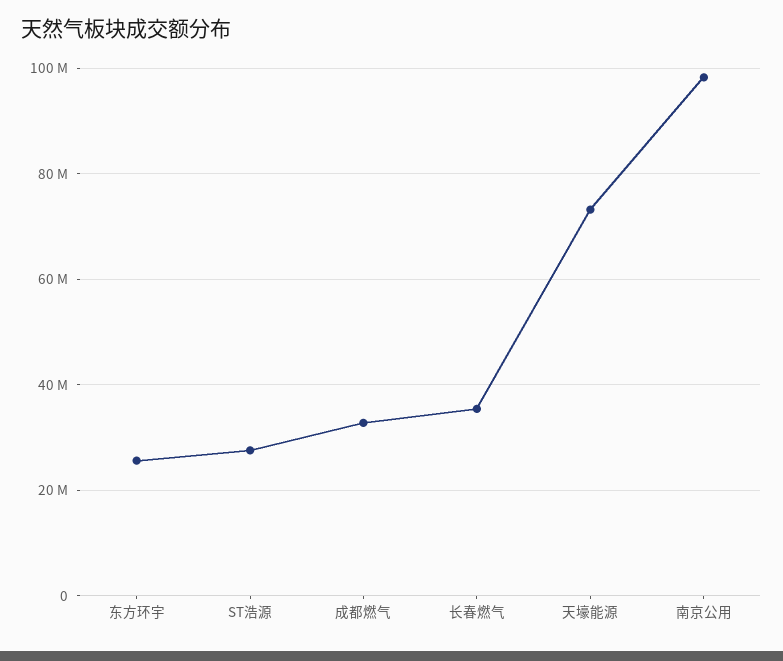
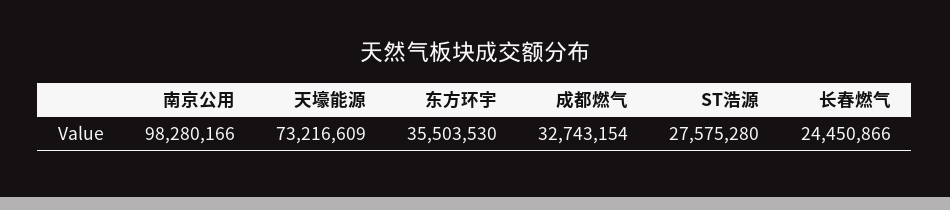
  {
-   "东方环宇": 26000000,
+   "东方环宇": 35503530,
    "ST浩源": 27575280,
    "成都燃气": 32743154,
-   "长春燃气": 36000000,
+   "长春燃气": 24450866,
    "天壕能源": 73216609,
    "南京公用": 98280166
  }

